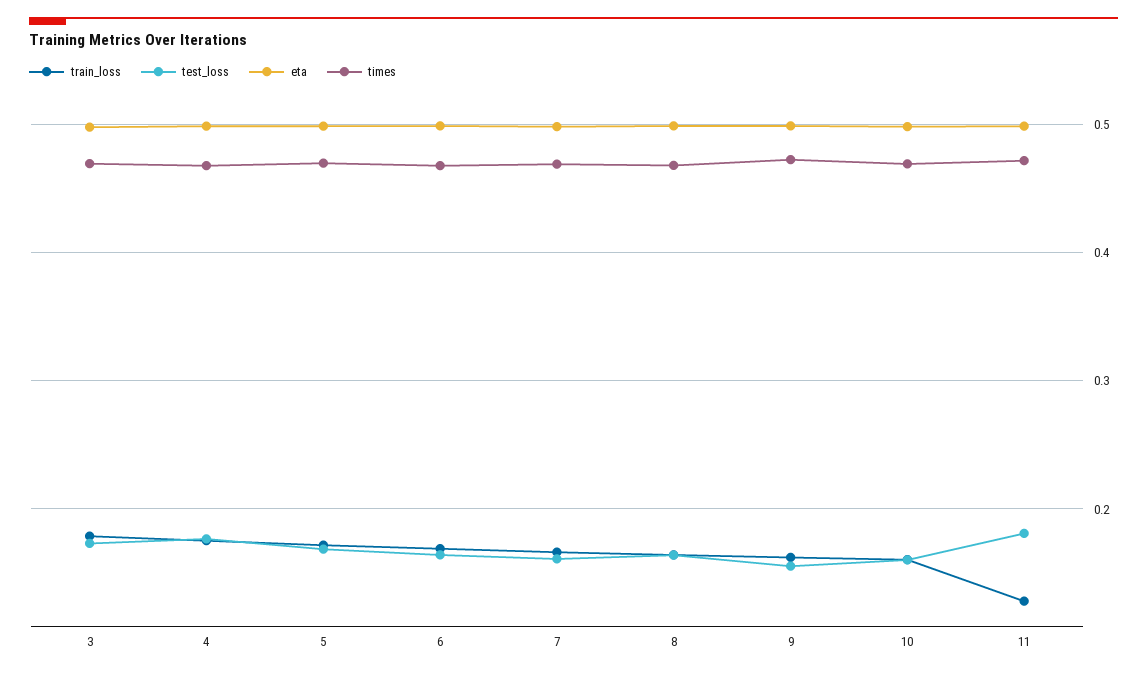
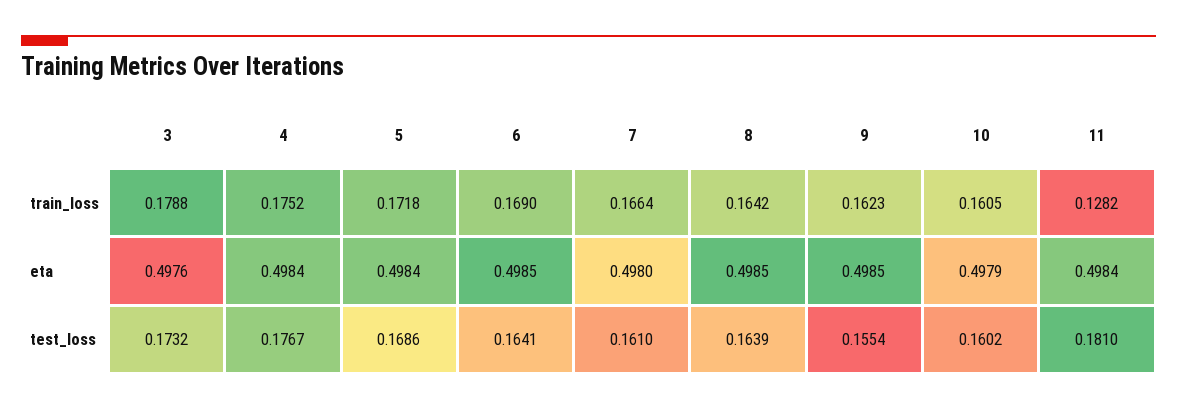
  {
    "train_loss": {
      "3": 0.1788,
      "4": 0.1752,
      "5": 0.1718,
      "6": 0.169,
      "7": 0.1664,
      "8": 0.1642,
      "9": 0.1623,
      "10": 0.1605,
      "11": 0.1282
    },
    "test_loss": {
      "3": 0.1732,
      "4": 0.1767,
      "5": 0.1686,
      "6": 0.1641,
      "7": 0.161,
      "8": 0.1639,
      "9": 0.1554,
      "10": 0.1602,
      "11": 0.181
    },
    "eta": {
      "3": 0.4976,
      "4": 0.4984,
      "5": 0.4984,
      "6": 0.4985,
      "7": 0.498,
      "8": 0.4985,
      "9": 0.4985,
      "10": 0.4979,
      "11": 0.4984
-   },
+   }
-   "times": {
-     "3": 0.47,
-     "4": 0.47,
-     "5": 0.47,
-     "6": 0.47,
-     "7": 0.47,
-     "8": 0.47,
-     "9": 0.47,
-     "10": 0.47,
-     "11": 0.47
-   }
  }

